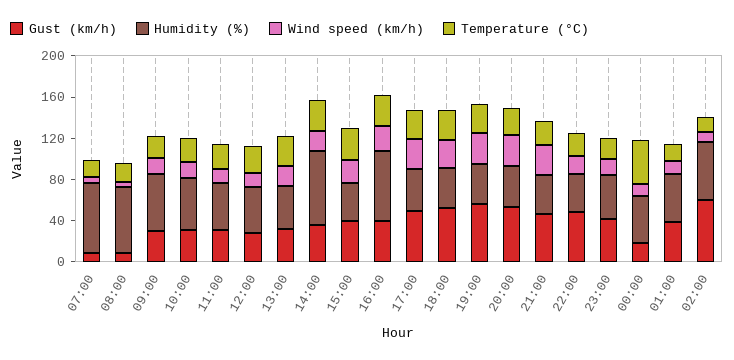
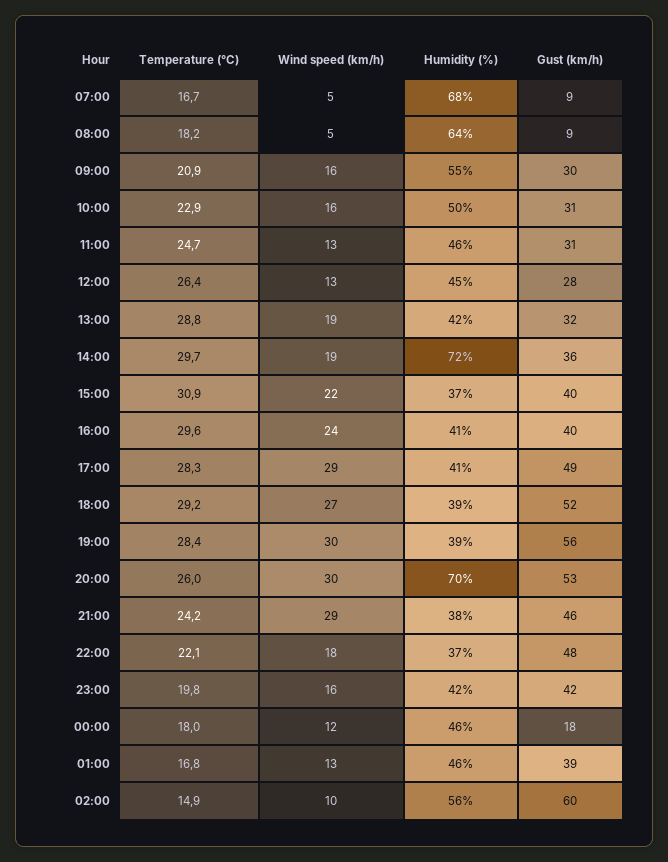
  {
    "Gust (km/h)": {
      "07:00": 9,
      "08:00": 9,
      "09:00": 30,
      "10:00": 31,
      "11:00": 31,
      "12:00": 28,
      "13:00": 32,
      "14:00": 36,
      "15:00": 40,
      "16:00": 40,
      "17:00": 49,
      "18:00": 52,
      "19:00": 56,
      "20:00": 53,
      "21:00": 46,
      "22:00": 48,
      "23:00": 42,
      "00:00": 18,
      "01:00": 39,
      "02:00": 60
    },
    "Humidity (%)": {
      "07:00": 68,
      "08:00": 64,
      "09:00": 55,
      "10:00": 50,
      "11:00": 46,
      "12:00": 45,
      "13:00": 42,
      "14:00": 72,
      "15:00": 37,
-     "16:00": 70,
+     "16:00": 41,
      "17:00": 41,
      "18:00": 39,
      "19:00": 39,
-     "20:00": 40,
+     "20:00": 70,
      "21:00": 38,
      "22:00": 37,
      "23:00": 42,
      "00:00": 46,
      "01:00": 46,
      "02:00": 56
    },
    "Wind speed (km/h)": {
      "07:00": 5,
      "08:00": 5,
      "09:00": 16,
      "10:00": 16,
      "11:00": 13,
      "12:00": 13,
      "13:00": 19,
      "14:00": 19,
      "15:00": 22,
      "16:00": 24,
      "17:00": 29,
      "18:00": 27,
      "19:00": 30,
      "20:00": 30,
      "21:00": 29,
      "22:00": 18,
      "23:00": 16,
      "00:00": 12,
      "01:00": 13,
      "02:00": 10
    },
    "Temperature (°C)": {
      "07:00": 16.7,
      "08:00": 18.2,
      "09:00": 20.9,
      "10:00": 22.9,
      "11:00": 24.7,
      "12:00": 26.4,
      "13:00": 28.8,
      "14:00": 29.7,
      "15:00": 30.9,
      "16:00": 29.6,
      "17:00": 28.3,
      "18:00": 29.2,
      "19:00": 28.4,
      "20:00": 26,
      "21:00": 24.2,
      "22:00": 22.1,
      "23:00": 19.8,
-     "00:00": 40,
+     "00:00": 18,
      "01:00": 16.8,
      "02:00": 14.9
    }
  }

